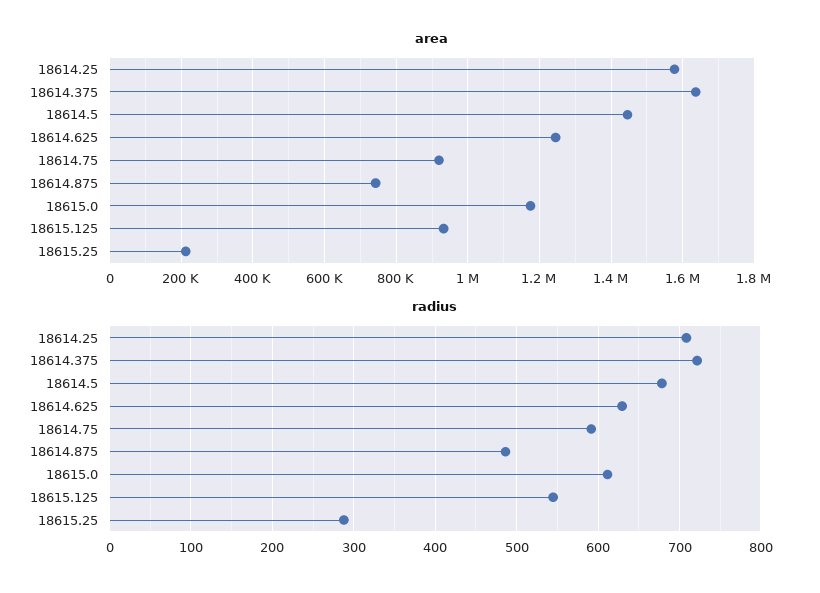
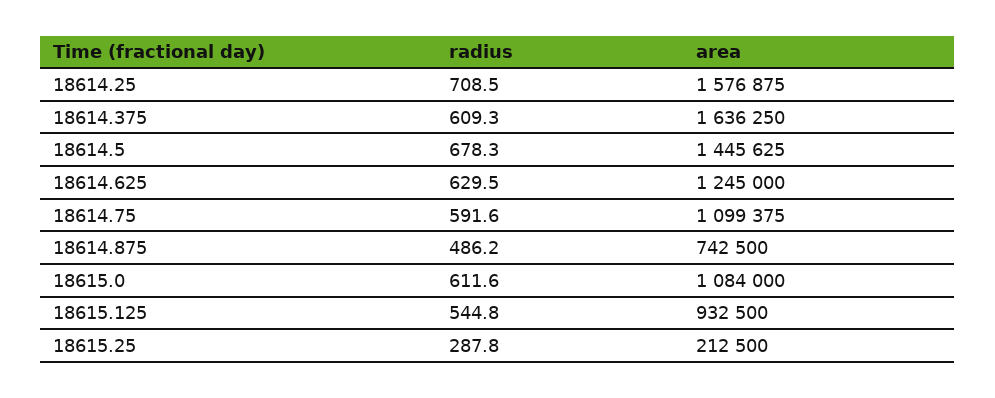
  {
    "area": {
      "18614.25": 1576875,
      "18614.375": 1636250,
      "18614.5": 1445625,
      "18614.625": 1245000,
-     "18614.75": 920000,
+     "18614.75": 1099375,
      "18614.875": 742500,
-     "18615.0": 1180000,
+     "18615.0": 1084000,
      "18615.125": 932500,
      "18615.25": 212500
    },
    "radius": {
      "18614.25": 708.5,
-     "18614.375": 720,
+     "18614.375": 609.3,
      "18614.5": 678.3,
      "18614.625": 629.5,
      "18614.75": 591.6,
      "18614.875": 486.2,
      "18615.0": 611.6,
      "18615.125": 544.8,
      "18615.25": 287.8
    }
  }

